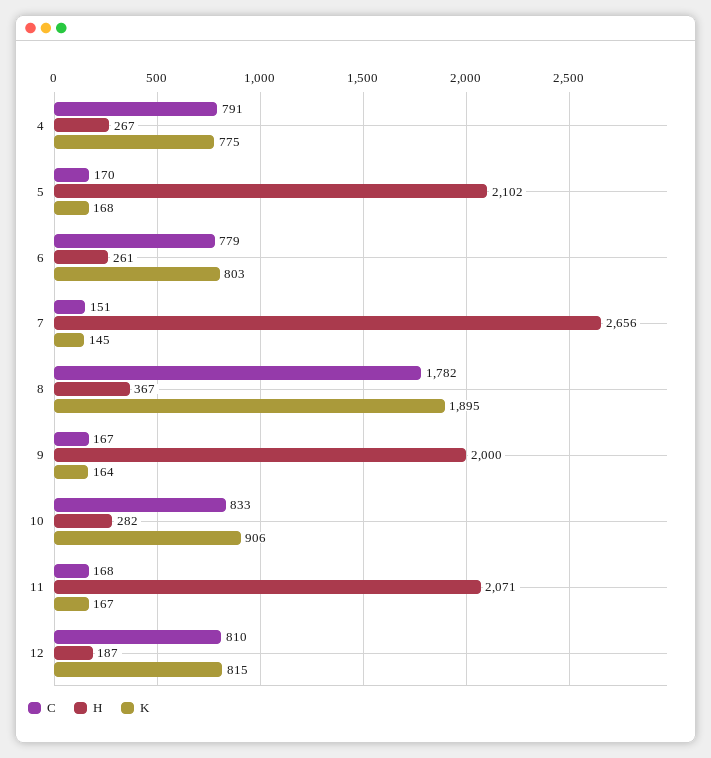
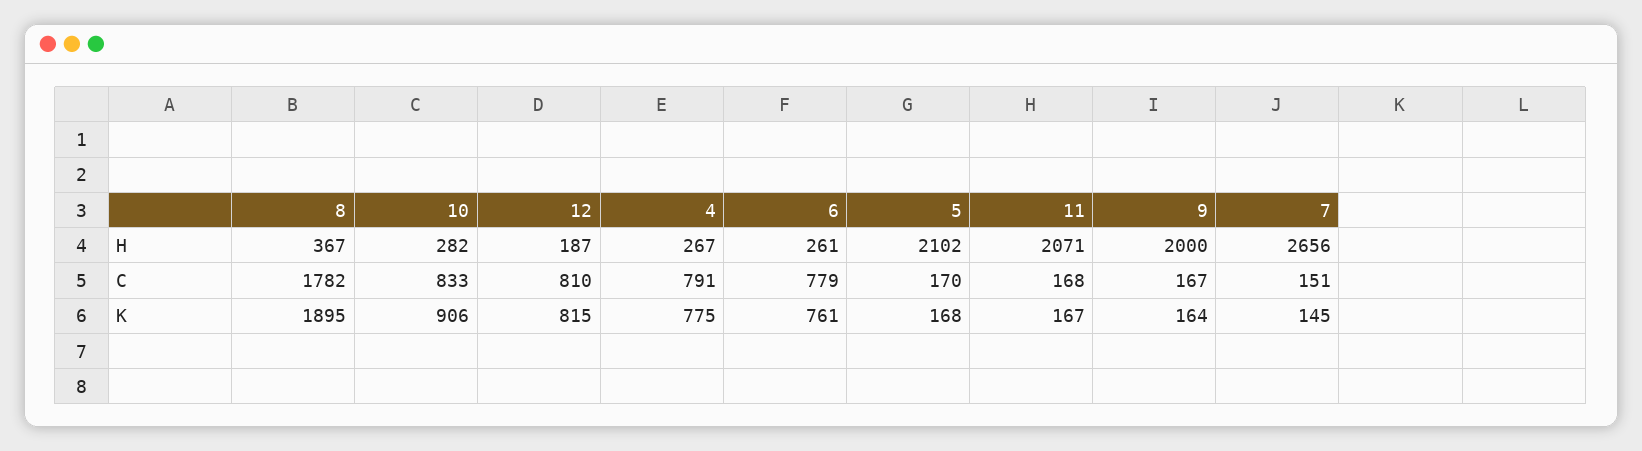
  {
    "C": {
      "4": 791,
      "5": 170,
      "6": 779,
      "7": 151,
      "8": 1782,
      "9": 167,
      "10": 833,
      "11": 168,
      "12": 810
    },
    "H": {
      "4": 267,
      "5": 2102,
      "6": 261,
      "7": 2656,
      "8": 367,
      "9": 2000,
      "10": 282,
      "11": 2071,
      "12": 187
    },
    "K": {
      "4": 775,
      "5": 168,
-     "6": 803,
+     "6": 761,
      "7": 145,
      "8": 1895,
      "9": 164,
      "10": 906,
      "11": 167,
      "12": 815
    }
  }

